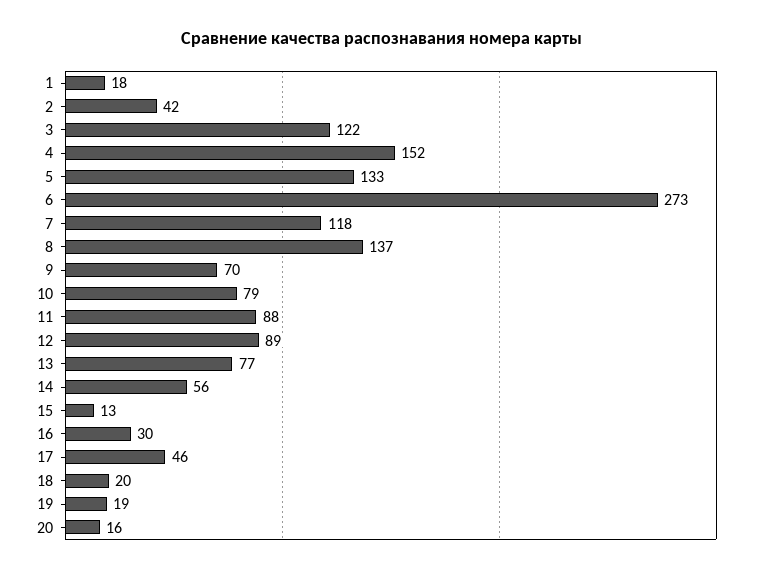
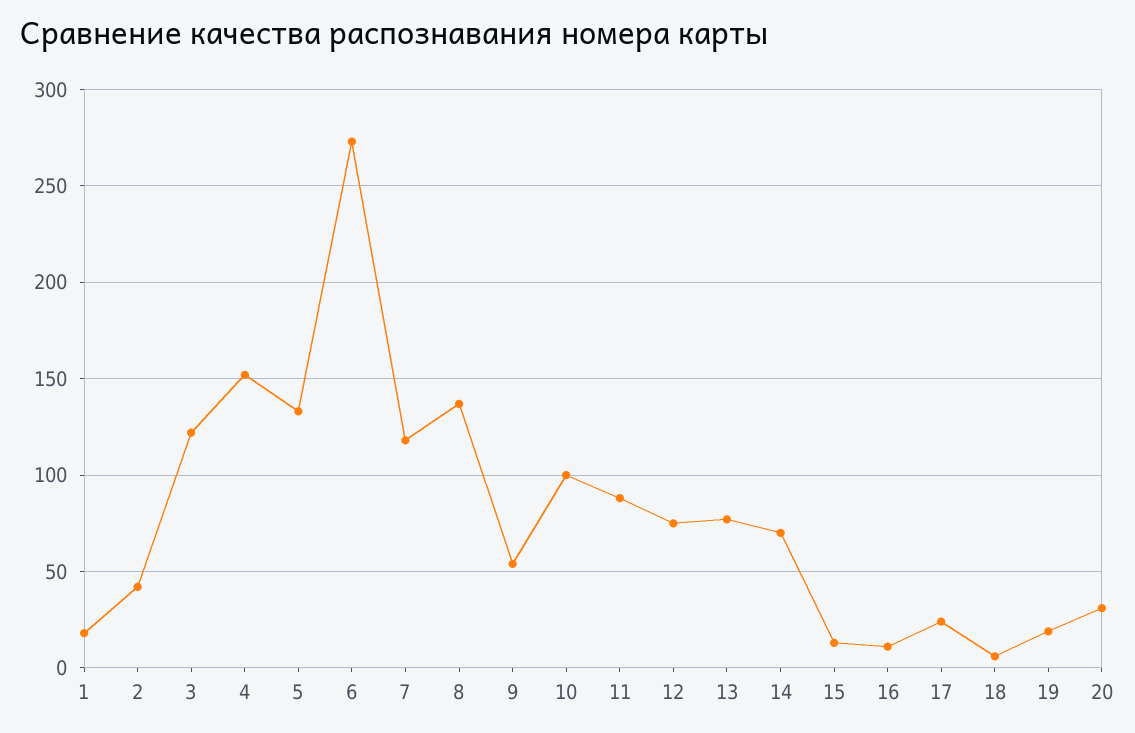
  {
    "1": 18,
    "2": 42,
    "3": 122,
    "4": 152,
    "5": 133,
    "6": 273,
    "7": 118,
    "8": 137,
-   "9": 70,
+   "9": 55,
-   "10": 79,
+   "10": 100,
    "11": 88,
-   "12": 89,
+   "12": 75,
    "13": 77,
-   "14": 56,
+   "14": 70,
    "15": 13,
-   "16": 30,
+   "16": 10,
-   "17": 46,
+   "17": 25,
-   "18": 20,
+   "18": 5,
    "19": 19,
-   "20": 16
+   "20": 30
  }

